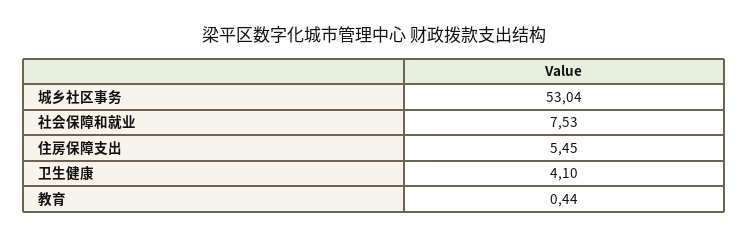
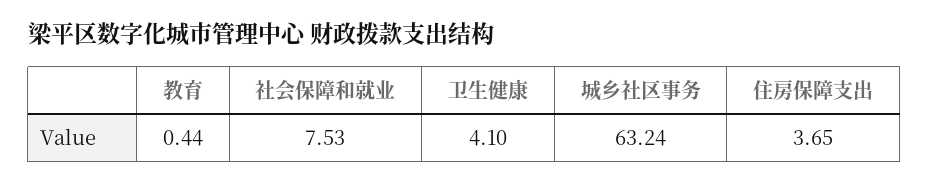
  {
-   "城乡社区事务": 53.04,
+   "城乡社区事务": 63.24,
    "社会保障和就业": 7.53,
-   "住房保障支出": 5.45,
+   "住房保障支出": 3.65,
    "卫生健康": 4.1,
    "教育": 0.44
  }

